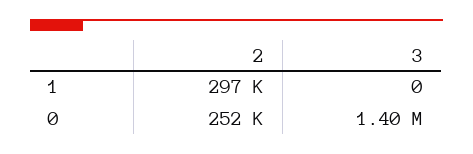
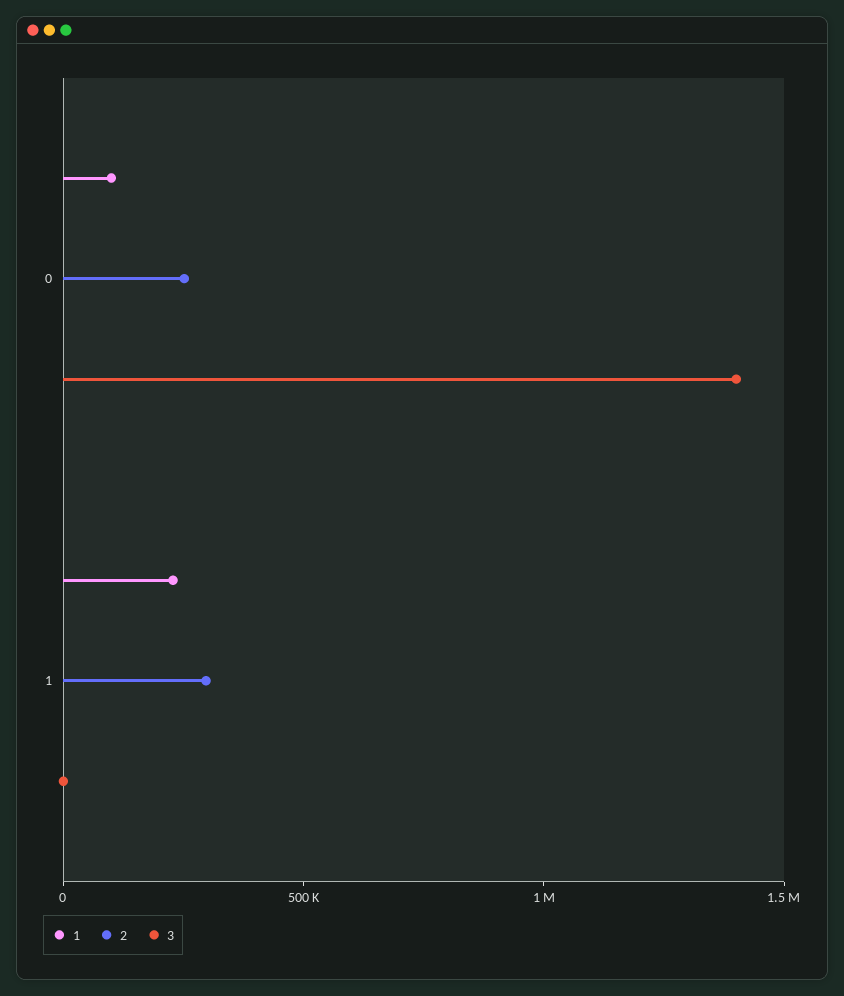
  {
    "2": {
      "1": 297000,
      "0": 252000
    },
    "3": {
      "1": 0,
      "0": 1400000
-   }
+   },
+   "1": {
+     "0": 100000,
+     "1": 200000
+   }
  }

